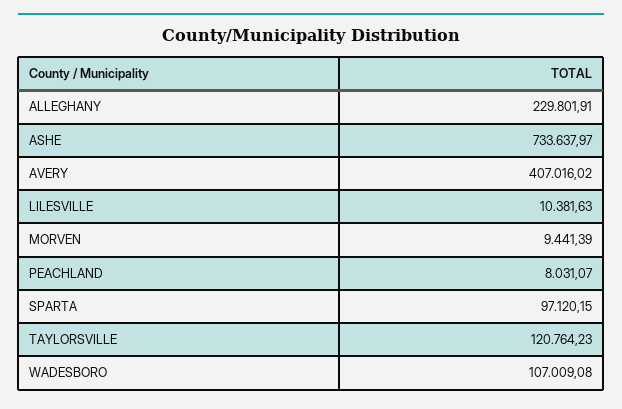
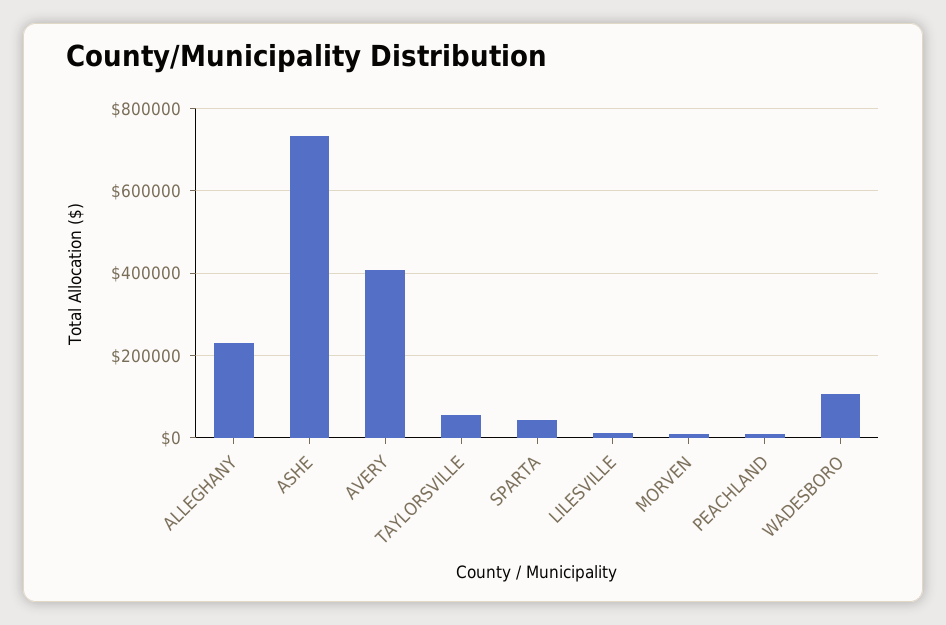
  {
    "ALLEGHANY": 229801.91,
    "ASHE": 733637.97,
    "AVERY": 407016.02,
    "LILESVILLE": 10381.63,
    "MORVEN": 9441.39,
    "PEACHLAND": 8031.07,
-   "SPARTA": 97120.15,
+   "SPARTA": 40000,
-   "TAYLORSVILLE": 120764.23,
+   "TAYLORSVILLE": 60000,
    "WADESBORO": 107009.08
  }

